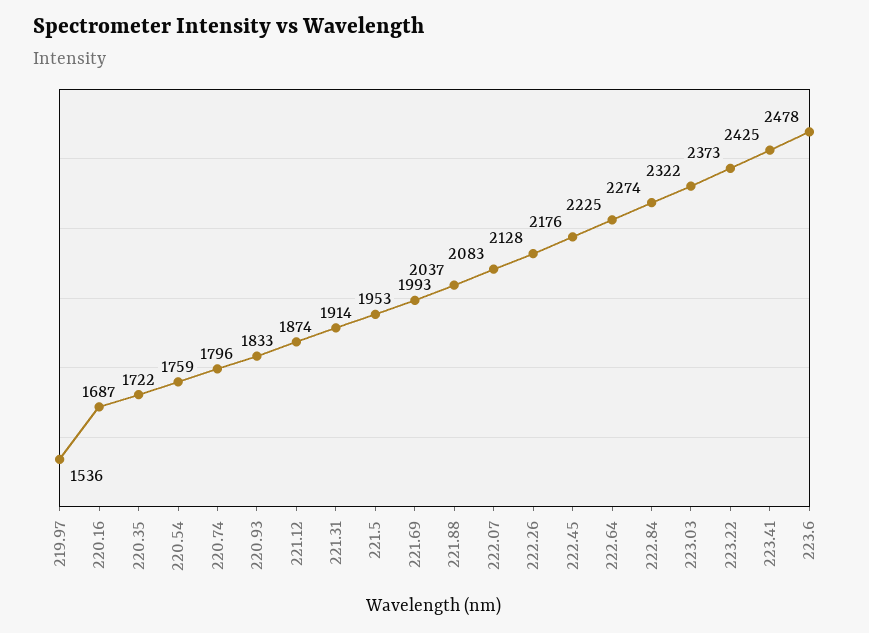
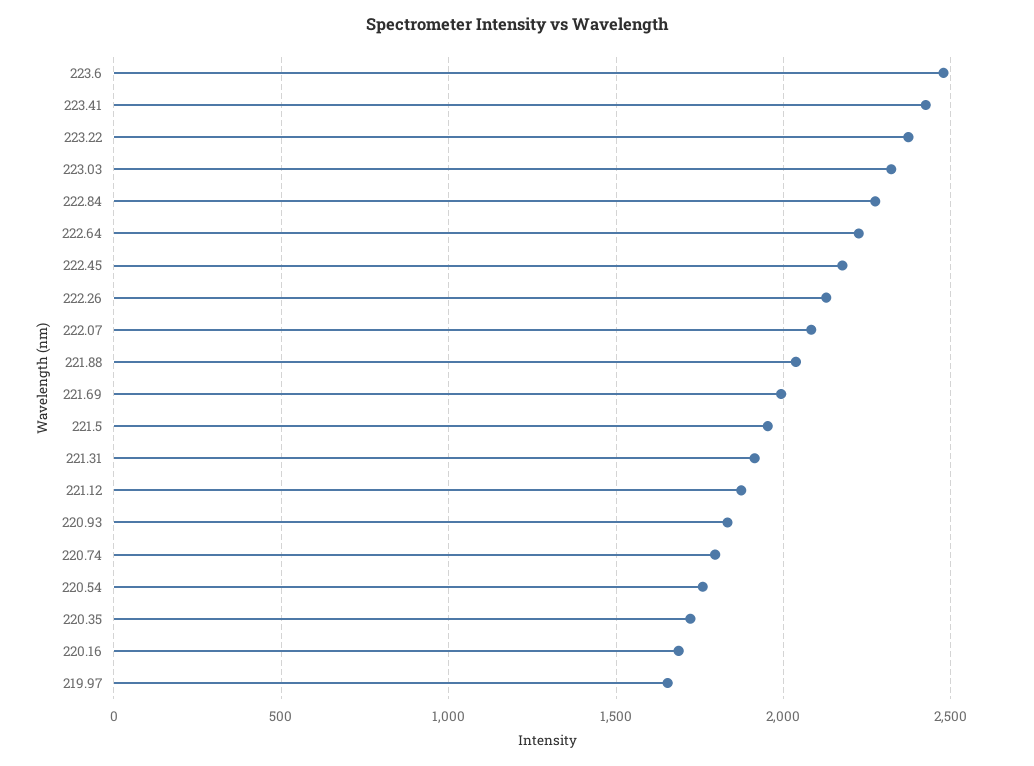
  {
-   "219.97": 1536,
+   "219.97": 1650,
    "220.16": 1687,
    "220.35": 1722,
    "220.54": 1759,
    "220.74": 1796,
    "220.93": 1833,
    "221.12": 1874,
    "221.31": 1914,
    "221.5": 1953,
    "221.69": 1993,
    "221.88": 2037,
    "222.07": 2083,
    "222.26": 2128,
    "222.45": 2176,
    "222.64": 2225,
    "222.84": 2274,
    "223.03": 2322,
    "223.22": 2373,
    "223.41": 2425,
    "223.6": 2478
  }

